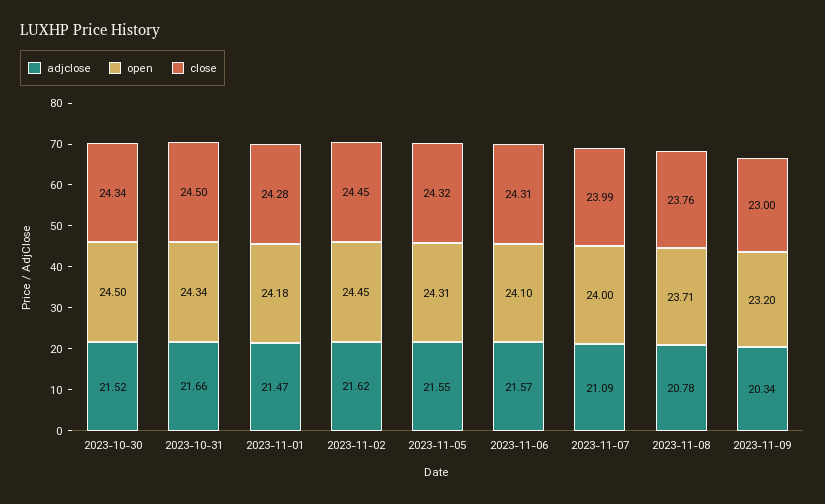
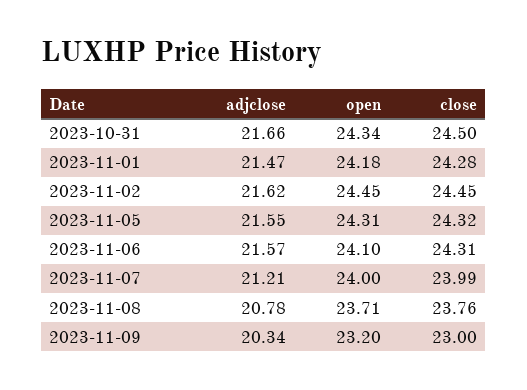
  {
    "adjclose": {
-     "2023-10-30": 21.52,
      "2023-10-31": 21.66,
      "2023-11-01": 21.47,
      "2023-11-02": 21.62,
      "2023-11-05": 21.55,
      "2023-11-06": 21.57,
-     "2023-11-07": 21.09,
+     "2023-11-07": 21.21,
      "2023-11-08": 20.78,
      "2023-11-09": 20.34
    },
    "open": {
-     "2023-10-30": 24.5,
      "2023-10-31": 24.34,
      "2023-11-01": 24.18,
      "2023-11-02": 24.45,
      "2023-11-05": 24.31,
      "2023-11-06": 24.1,
      "2023-11-07": 24,
      "2023-11-08": 23.71,
      "2023-11-09": 23.2
    },
    "close": {
-     "2023-10-30": 24.34,
      "2023-10-31": 24.5,
      "2023-11-01": 24.28,
      "2023-11-02": 24.45,
      "2023-11-05": 24.32,
      "2023-11-06": 24.31,
      "2023-11-07": 23.99,
      "2023-11-08": 23.76,
      "2023-11-09": 23
    }
  }

